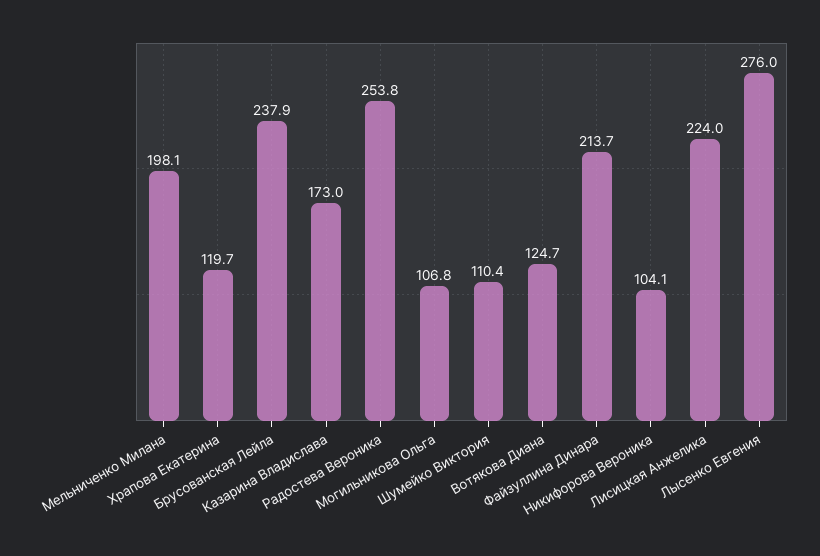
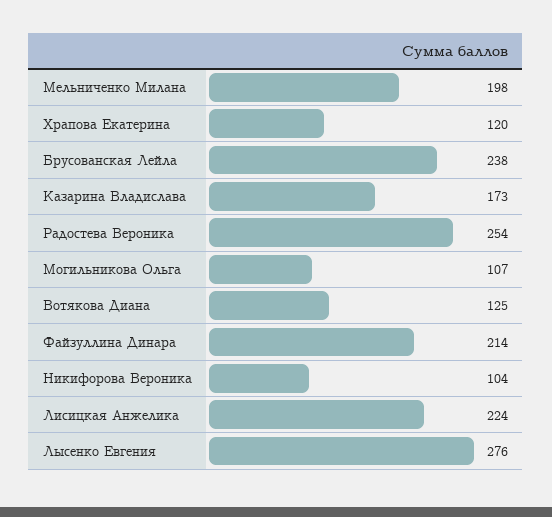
  {
    "Мельниченко Милана": 198.1,
    "Храпова Екатерина": 119.7,
    "Брусованская Лейла": 237.9,
    "Казарина Владислава": 173,
    "Радостева Вероника": 253.8,
    "Могильникова Ольга": 106.8,
-   "Шумейко Виктория": 110.4,
    "Вотякова Диана": 124.7,
    "Файзуллина Динара": 213.7,
    "Никифорова Вероника": 104.1,
    "Лисицкая Анжелика": 224,
    "Лысенко Евгения": 276
  }

